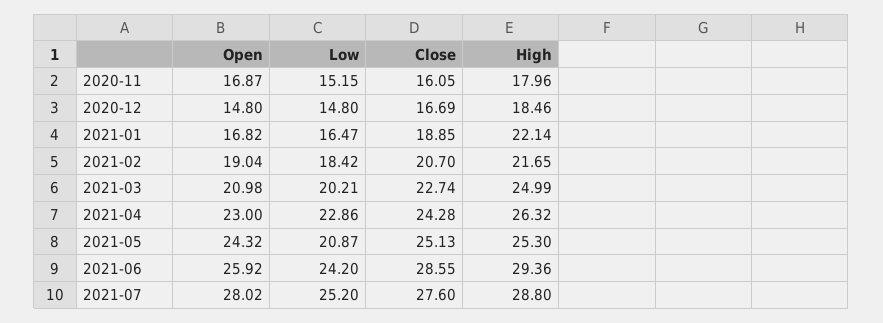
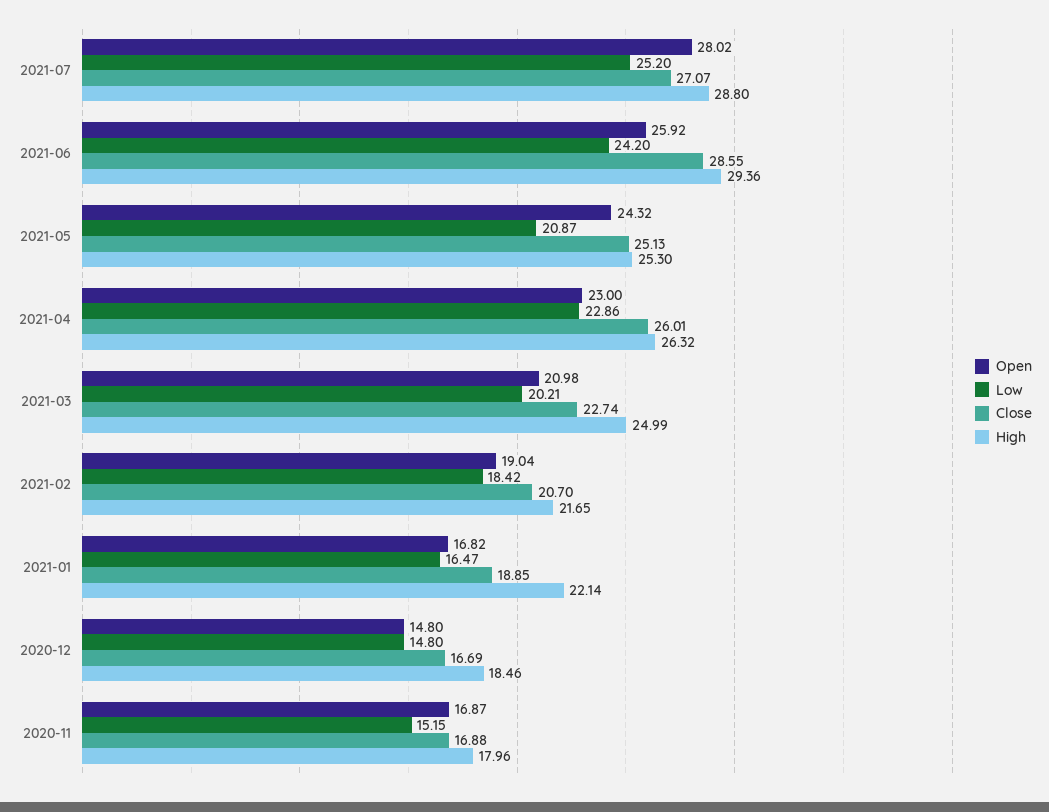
  {
    "Open": {
      "2020-11": 16.87,
      "2020-12": 14.8,
      "2021-01": 16.82,
      "2021-02": 19.04,
      "2021-03": 20.98,
      "2021-04": 23,
      "2021-05": 24.32,
      "2021-06": 25.92,
      "2021-07": 28.02
    },
    "Low": {
      "2020-11": 15.15,
      "2020-12": 14.8,
      "2021-01": 16.47,
      "2021-02": 18.42,
      "2021-03": 20.21,
      "2021-04": 22.86,
      "2021-05": 20.87,
      "2021-06": 24.2,
      "2021-07": 25.2
    },
    "Close": {
-     "2020-11": 16.05,
+     "2020-11": 16.88,
      "2020-12": 16.69,
      "2021-01": 18.85,
      "2021-02": 20.7,
      "2021-03": 22.74,
-     "2021-04": 24.28,
+     "2021-04": 26.01,
      "2021-05": 25.13,
      "2021-06": 28.55,
-     "2021-07": 27.6
+     "2021-07": 27.07
    },
    "High": {
      "2020-11": 17.96,
      "2020-12": 18.46,
      "2021-01": 22.14,
      "2021-02": 21.65,
      "2021-03": 24.99,
      "2021-04": 26.32,
      "2021-05": 25.3,
      "2021-06": 29.36,
      "2021-07": 28.8
    }
  }

